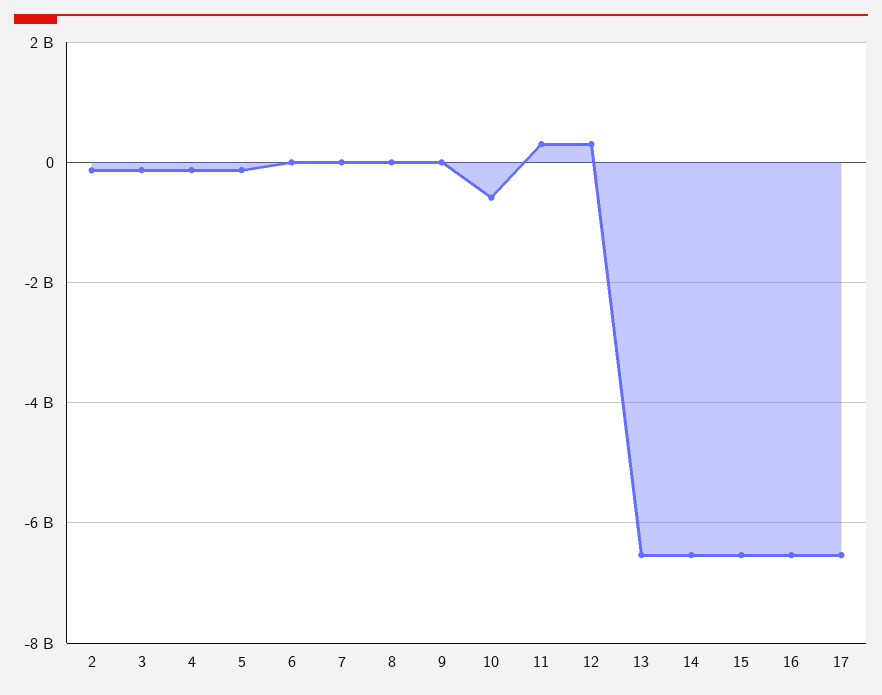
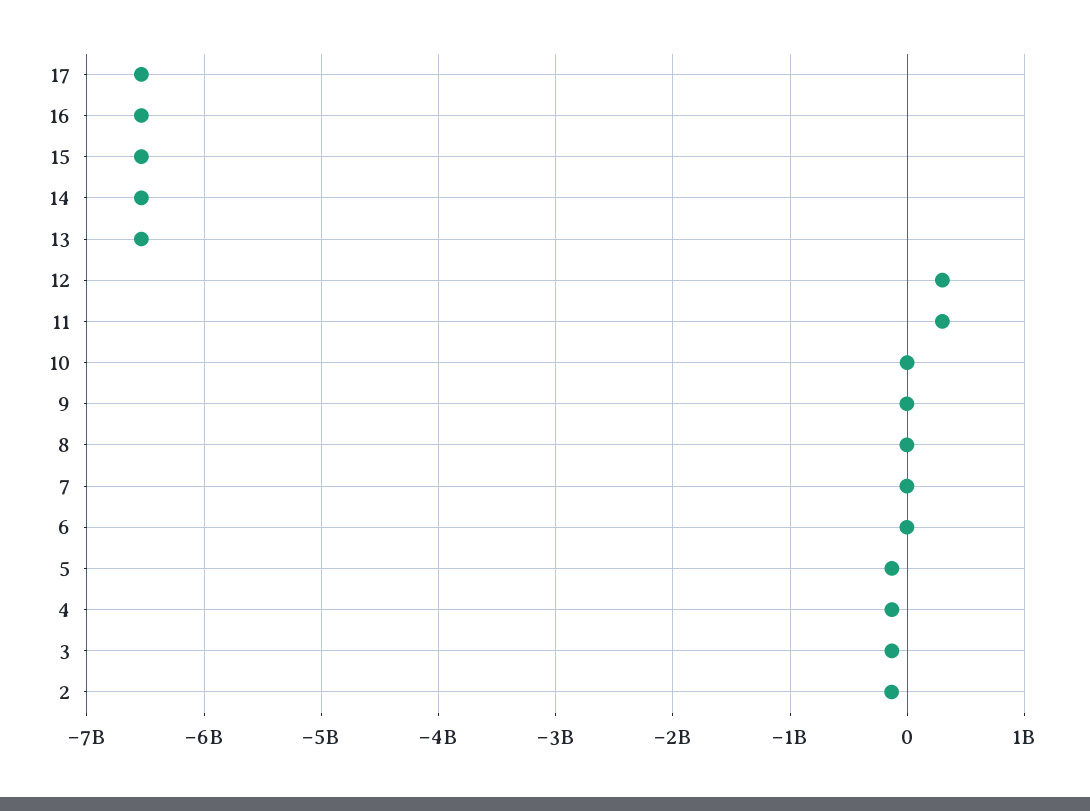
  {
    "2": -100000000,
    "3": -100000000,
    "4": -100000000,
    "5": -100000000,
    "6": 0,
    "7": 0,
    "8": 0,
    "9": 0,
-   "10": -600000000,
+   "10": 0,
    "11": 300000000,
    "12": 300000000,
    "13": -6500000000,
    "14": -6500000000,
    "15": -6500000000,
    "16": -6500000000,
    "17": -6500000000
  }

